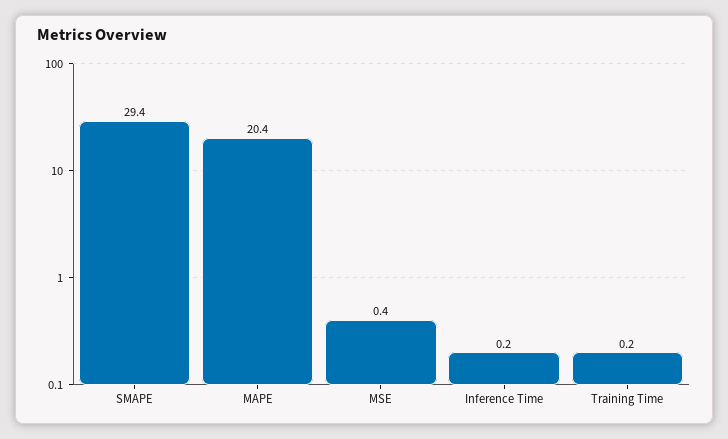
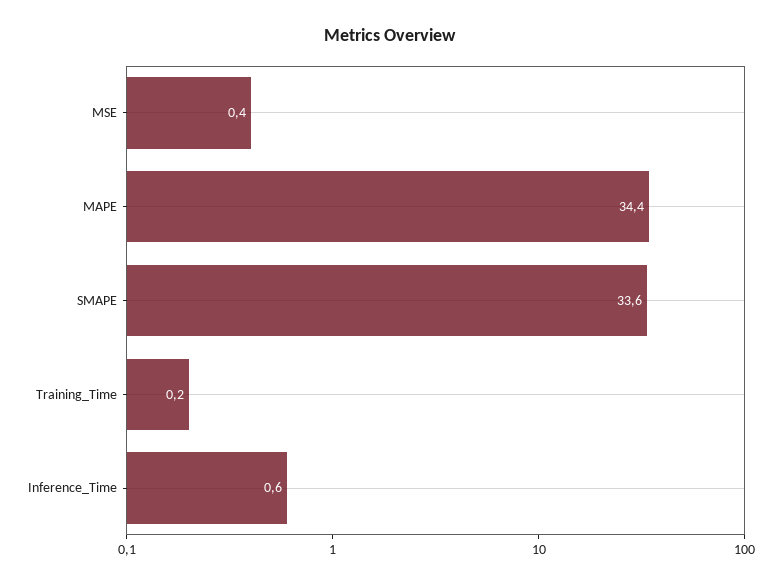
  {
-   "SMAPE": 29.4,
+   "SMAPE": 33.6,
-   "MAPE": 20.4,
+   "MAPE": 34.4,
    "MSE": 0.4,
-   "Inference Time": 0.2,
+   "Inference Time": 0.6,
    "Training Time": 0.2
  }

